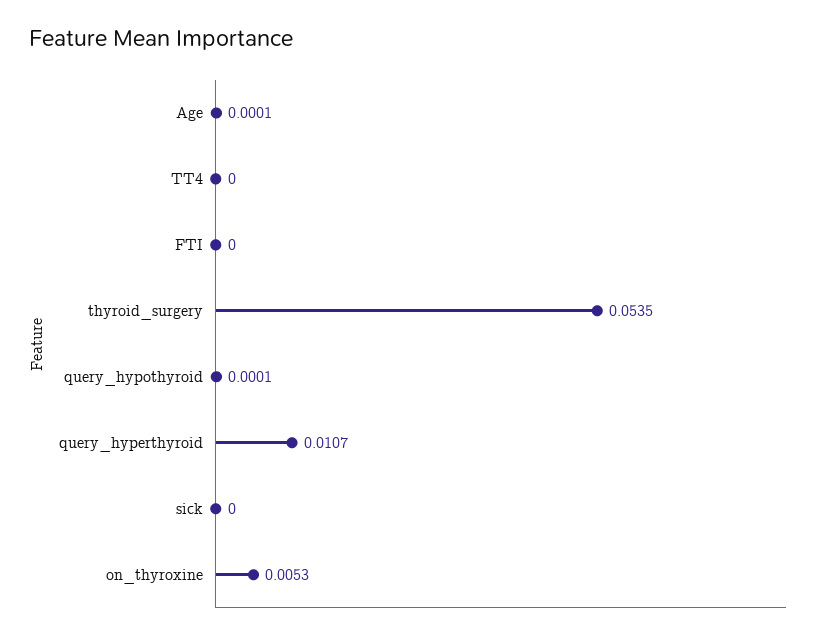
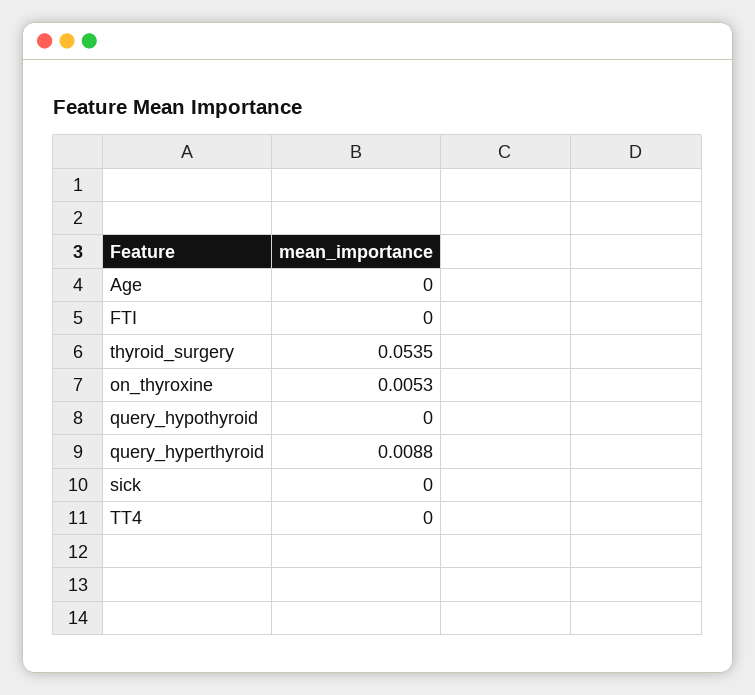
  {
-   "Age": 0.0001,
+   "Age": 0,
    "TT4": 0,
    "FTI": 0,
    "thyroid_surgery": 0.0535,
-   "query_hypothyroid": 0.0001,
+   "query_hypothyroid": 0,
-   "query_hyperthyroid": 0.0107,
+   "query_hyperthyroid": 0.0088,
    "sick": 0,
    "on_thyroxine": 0.0053
  }

